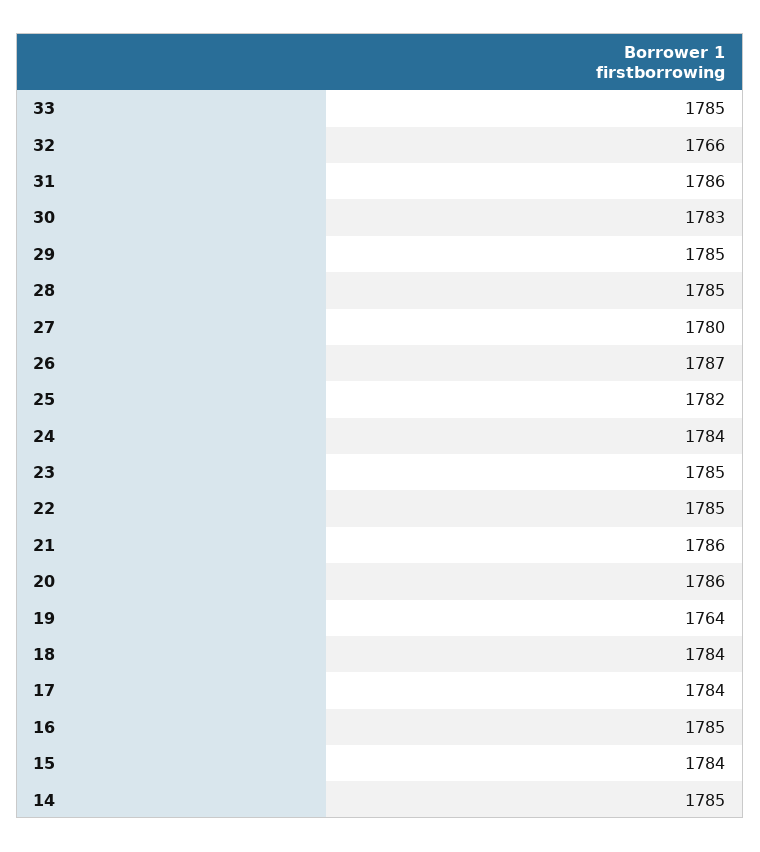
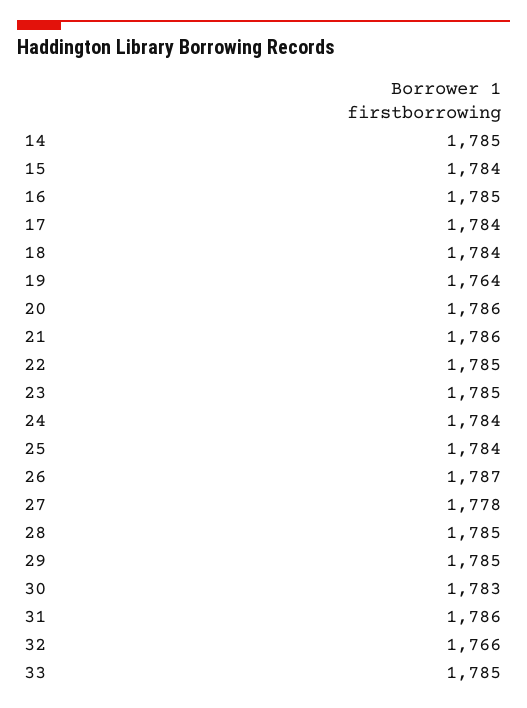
  {
    "33": 1785,
    "32": 1766,
    "31": 1786,
    "30": 1783,
    "29": 1785,
    "28": 1785,
-   "27": 1780,
+   "27": 1778,
    "26": 1787,
-   "25": 1782,
+   "25": 1784,
    "24": 1784,
    "23": 1785,
    "22": 1785,
    "21": 1786,
    "20": 1786,
    "19": 1764,
    "18": 1784,
    "17": 1784,
    "16": 1785,
    "15": 1784,
    "14": 1785
  }

